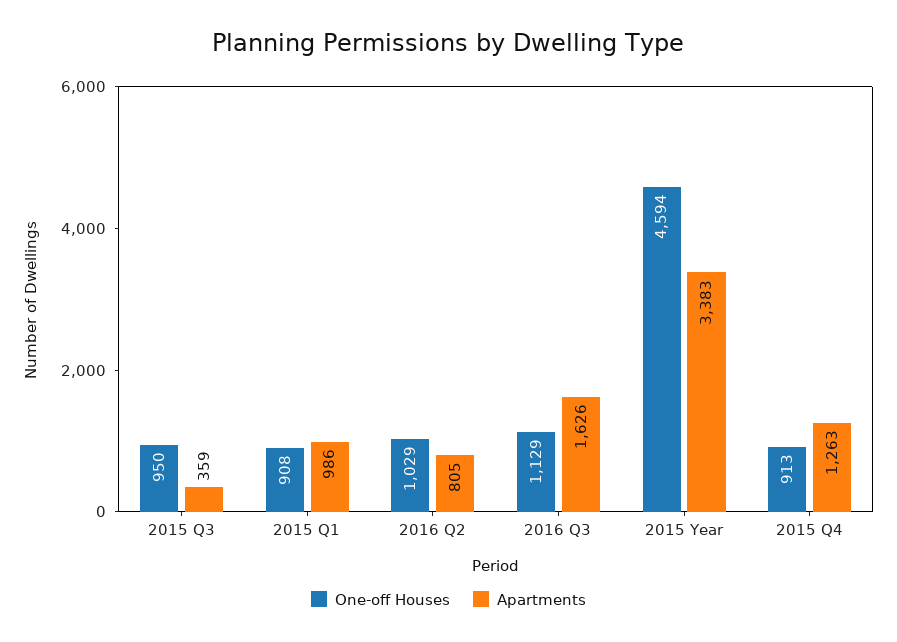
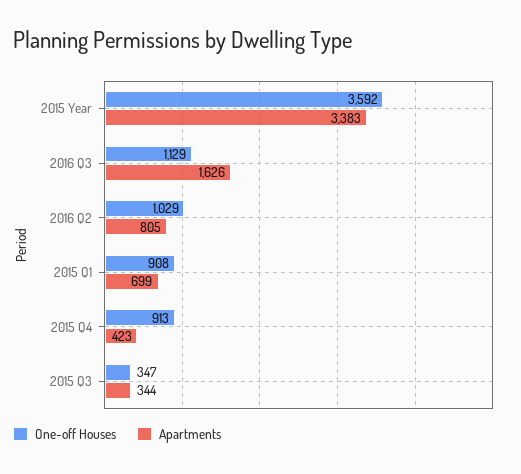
  {
    "One-off Houses": {
-     "2015 Q3": 950,
+     "2015 Q3": 347,
      "2015 Q1": 908,
      "2016 Q2": 1029,
      "2016 Q3": 1129,
-     "2015 Year": 4594,
+     "2015 Year": 3592,
      "2015 Q4": 913
    },
    "Apartments": {
-     "2015 Q3": 359,
+     "2015 Q3": 344,
-     "2015 Q1": 986,
+     "2015 Q1": 699,
      "2016 Q2": 805,
      "2016 Q3": 1626,
      "2015 Year": 3383,
-     "2015 Q4": 1263
+     "2015 Q4": 423
    }
  }

